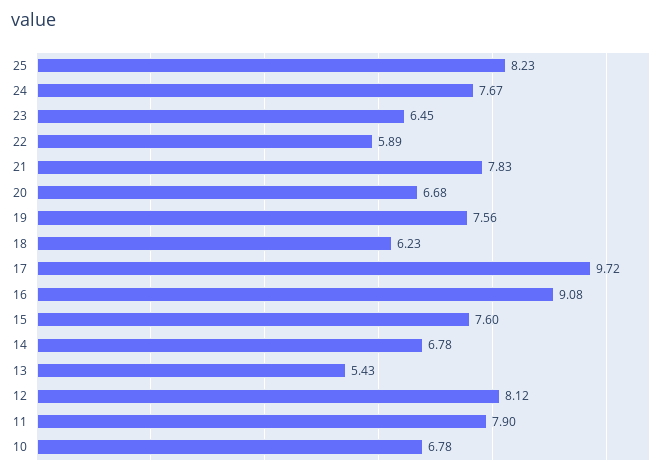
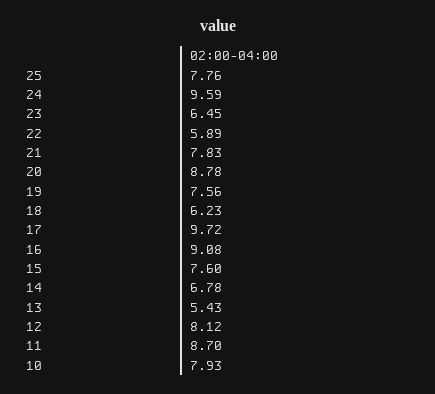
  {
-   "25": 8.23,
+   "25": 7.76,
-   "24": 7.67,
+   "24": 9.59,
    "23": 6.45,
    "22": 5.89,
    "21": 7.83,
-   "20": 6.68,
+   "20": 8.78,
    "19": 7.56,
    "18": 6.23,
    "17": 9.72,
    "16": 9.08,
    "15": 7.6,
    "14": 6.78,
    "13": 5.43,
    "12": 8.12,
-   "11": 7.9,
+   "11": 8.7,
-   "10": 6.78
+   "10": 7.93
  }

